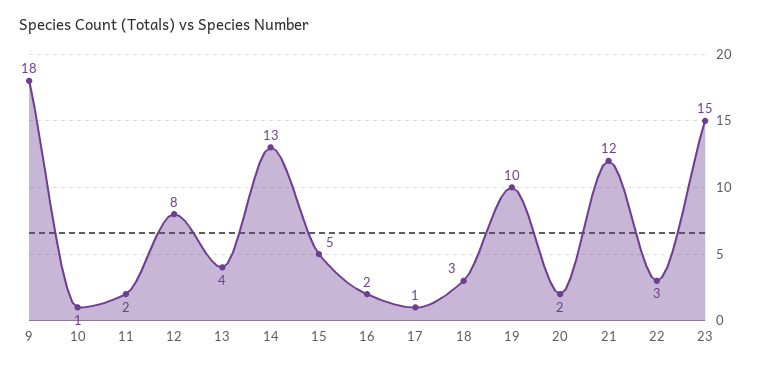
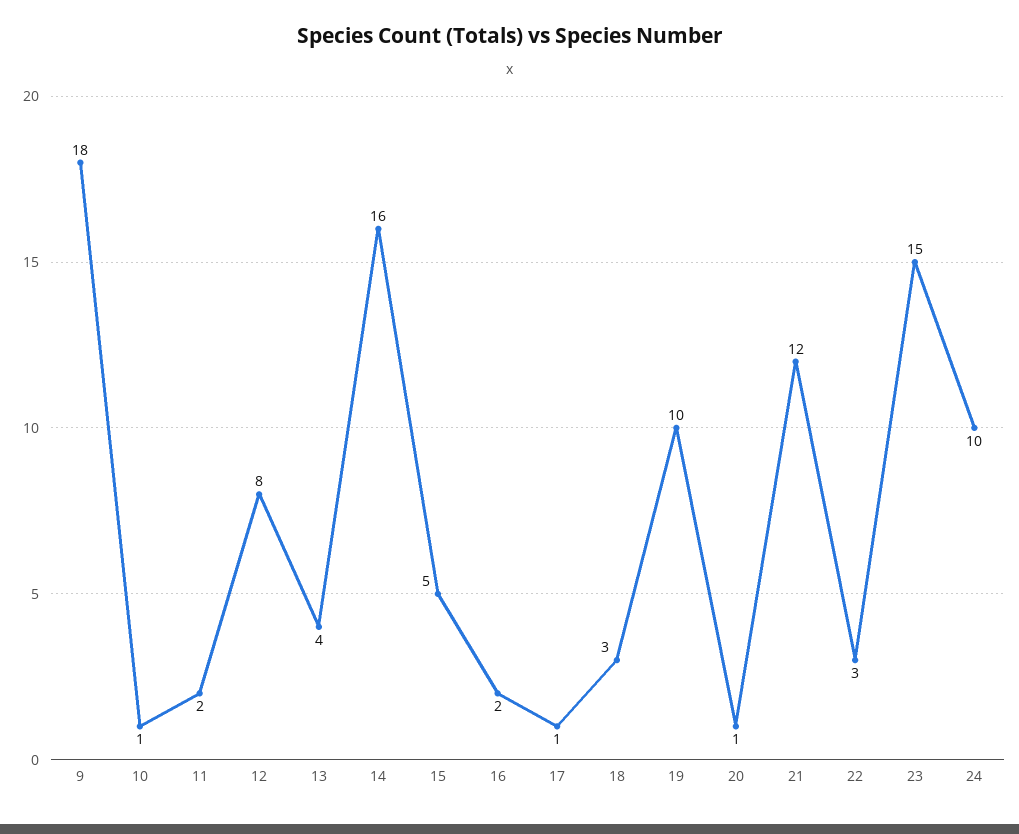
  {
    "9": 18,
    "10": 1,
    "11": 2,
    "12": 8,
    "13": 4,
-   "14": 13,
+   "14": 16,
    "15": 5,
    "16": 2,
    "17": 1,
    "18": 3,
    "19": 10,
-   "20": 2,
+   "20": 1,
    "21": 12,
    "22": 3,
-   "23": 15
+   "23": 15,
+   "24": 10
  }

